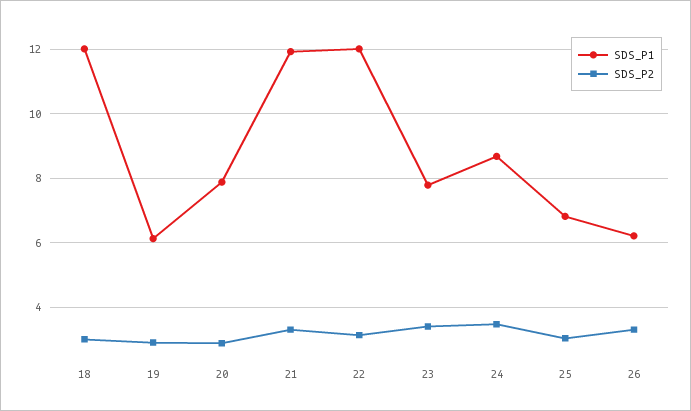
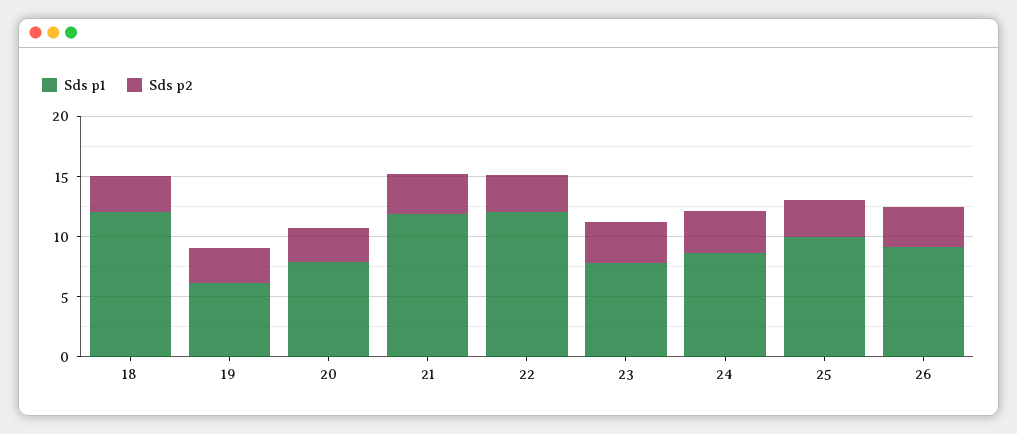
  {
    "SDS_P1": {
      "18": 12,
      "19": 6.2,
      "20": 7.8,
      "21": 12,
      "22": 12,
      "23": 7.8,
      "24": 8.6,
-     "25": 6.8,
+     "25": 10,
-     "26": 6.2
+     "26": 9
    },
    "SDS_P2": {
      "18": 3,
      "19": 3,
      "20": 2.8,
      "21": 3.4,
      "22": 3.2,
      "23": 3.4,
      "24": 3.4,
      "25": 3,
      "26": 3.4
    }
  }

